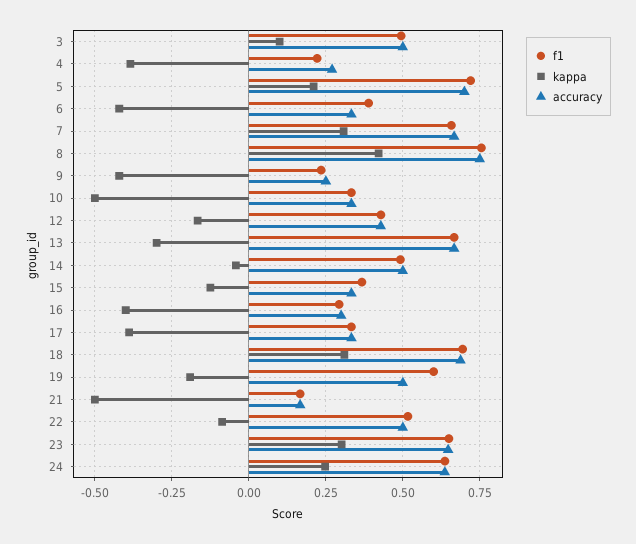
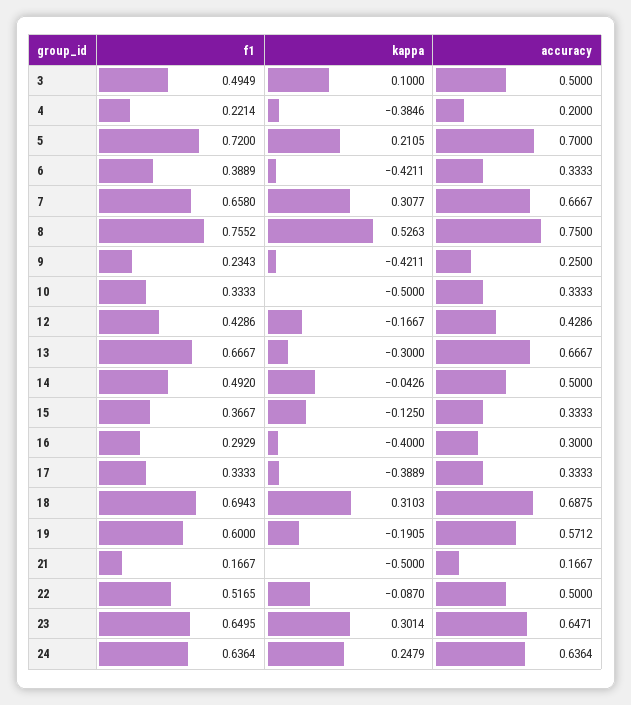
  {
    "f1": {
      "3": 0.4949,
      "4": 0.2214,
      "5": 0.72,
      "6": 0.3889,
      "7": 0.658,
      "8": 0.7552,
      "9": 0.2343,
      "10": 0.3333,
      "12": 0.4286,
      "13": 0.6667,
      "14": 0.492,
      "15": 0.3667,
      "16": 0.2929,
      "17": 0.3333,
      "18": 0.6943,
      "19": 0.6,
      "21": 0.1667,
      "22": 0.5165,
      "23": 0.6495,
      "24": 0.6364
    },
    "kappa": {
      "3": 0.1,
      "4": -0.3846,
      "5": 0.2105,
      "6": -0.4211,
      "7": 0.3077,
-     "8": 0.425,
+     "8": 0.5263,
      "9": -0.4211,
      "10": -0.5,
      "12": -0.1667,
      "13": -0.3,
      "14": -0.0426,
      "15": -0.125,
      "16": -0.4,
      "17": -0.3889,
      "18": 0.3103,
      "19": -0.1905,
      "21": -0.5,
      "22": -0.087,
      "23": 0.3014,
      "24": 0.2479
    },
    "accuracy": {
      "3": 0.5,
-     "4": 0.275,
+     "4": 0.2,
      "5": 0.7,
      "6": 0.3333,
      "7": 0.6667,
      "8": 0.75,
      "9": 0.25,
      "10": 0.3333,
      "12": 0.4286,
      "13": 0.6667,
      "14": 0.5,
      "15": 0.3333,
      "16": 0.3,
      "17": 0.3333,
      "18": 0.6875,
-     "19": 0.5,
+     "19": 0.5712,
      "21": 0.1667,
      "22": 0.5,
      "23": 0.6471,
      "24": 0.6364
    }
  }

